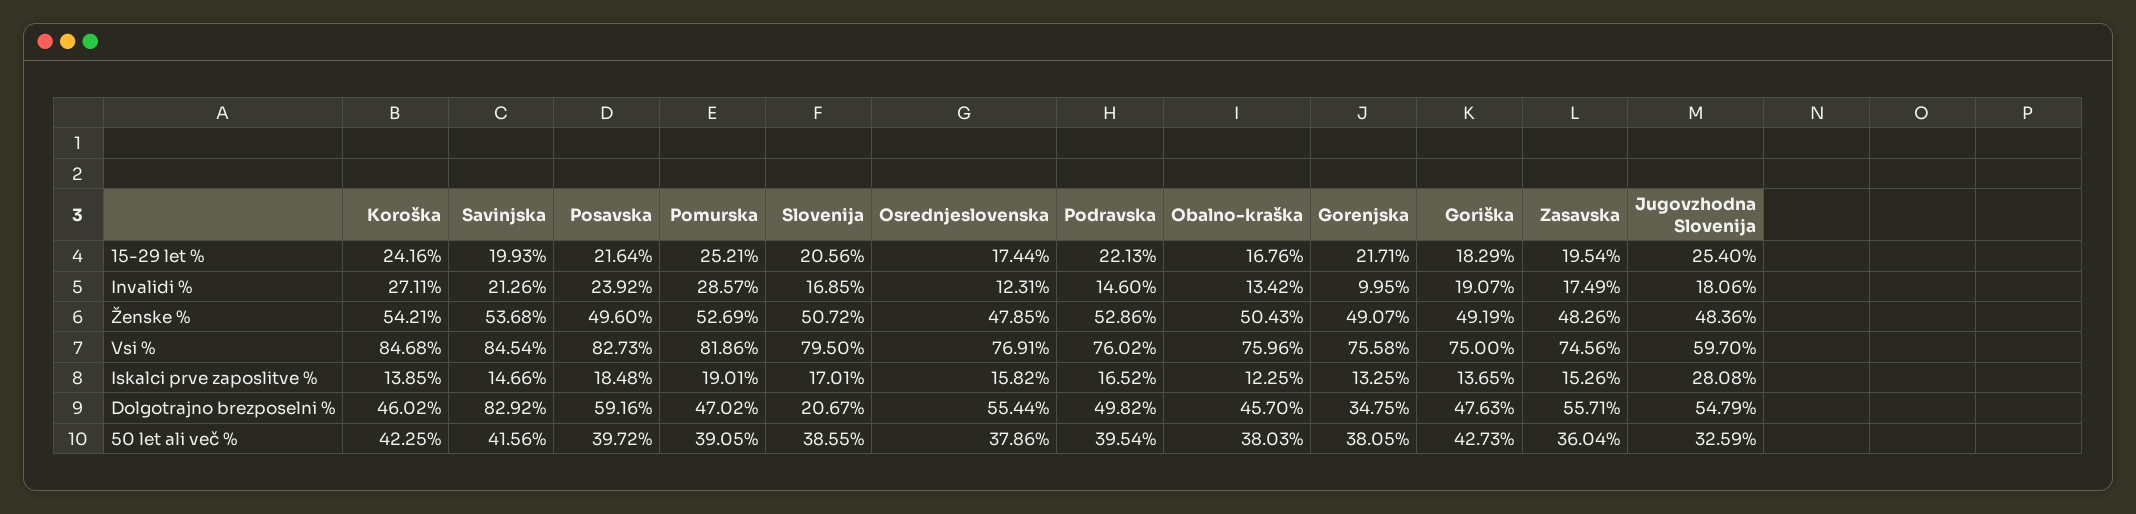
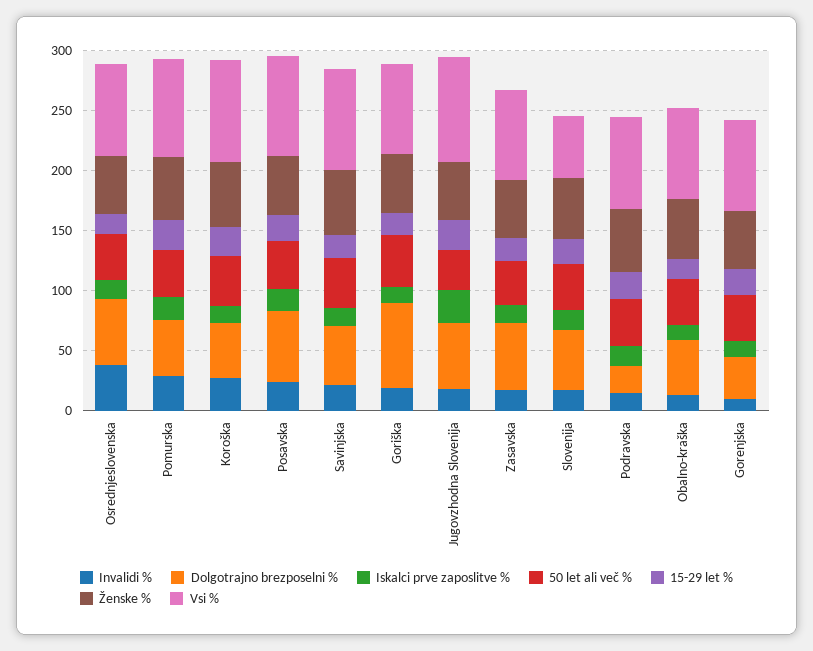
  {
    "15-29 let %": {
      "Koroška": 24.16,
      "Savinjska": 19.93,
      "Posavska": 21.64,
      "Pomurska": 25.21,
      "Slovenija": 20.56,
      "Osrednjeslovenska": 17.44,
      "Podravska": 22.13,
      "Obalno-kraška": 16.76,
      "Gorenjska": 21.71,
      "Goriška": 18.29,
      "Zasavska": 19.54,
      "Jugovzhodna Slovenija": 25.4
    },
    "Invalidi %": {
      "Koroška": 27.11,
      "Savinjska": 21.26,
      "Posavska": 23.92,
      "Pomurska": 28.57,
      "Slovenija": 16.85,
-     "Osrednjeslovenska": 12.31,
+     "Osrednjeslovenska": 40,
      "Podravska": 14.6,
      "Obalno-kraška": 13.42,
      "Gorenjska": 9.95,
      "Goriška": 19.07,
      "Zasavska": 17.49,
      "Jugovzhodna Slovenija": 18.06
    },
    "Ženske %": {
      "Koroška": 54.21,
      "Savinjska": 53.68,
      "Posavska": 49.6,
      "Pomurska": 52.69,
      "Slovenija": 50.72,
      "Osrednjeslovenska": 47.85,
      "Podravska": 52.86,
      "Obalno-kraška": 50.43,
      "Gorenjska": 49.07,
      "Goriška": 49.19,
      "Zasavska": 48.26,
      "Jugovzhodna Slovenija": 48.36
    },
    "Vsi %": {
      "Koroška": 84.68,
      "Savinjska": 84.54,
      "Posavska": 82.73,
      "Pomurska": 81.86,
-     "Slovenija": 79.5,
+     "Slovenija": 50,
      "Osrednjeslovenska": 76.91,
      "Podravska": 76.02,
      "Obalno-kraška": 75.96,
      "Gorenjska": 75.58,
      "Goriška": 75,
      "Zasavska": 74.56,
-     "Jugovzhodna Slovenija": 59.7
+     "Jugovzhodna Slovenija": 90
    },
    "Iskalci prve zaposlitve %": {
      "Koroška": 13.85,
      "Savinjska": 14.66,
      "Posavska": 18.48,
      "Pomurska": 19.01,
      "Slovenija": 17.01,
      "Osrednjeslovenska": 15.82,
      "Podravska": 16.52,
      "Obalno-kraška": 12.25,
      "Gorenjska": 13.25,
      "Goriška": 13.65,
      "Zasavska": 15.26,
      "Jugovzhodna Slovenija": 28.08
    },
    "Dolgotrajno brezposelni %": {
      "Koroška": 46.02,
-     "Savinjska": 82.92,
+     "Savinjska": 50,
      "Posavska": 59.16,
      "Pomurska": 47.02,
-     "Slovenija": 20.67,
+     "Slovenija": 50,
      "Osrednjeslovenska": 55.44,
-     "Podravska": 49.82,
+     "Podravska": 20,
      "Obalno-kraška": 45.7,
      "Gorenjska": 34.75,
-     "Goriška": 47.63,
+     "Goriška": 70,
      "Zasavska": 55.71,
      "Jugovzhodna Slovenija": 54.79
    },
    "50 let ali več %": {
      "Koroška": 42.25,
      "Savinjska": 41.56,
      "Posavska": 39.72,
      "Pomurska": 39.05,
      "Slovenija": 38.55,
      "Osrednjeslovenska": 37.86,
      "Podravska": 39.54,
      "Obalno-kraška": 38.03,
      "Gorenjska": 38.05,
      "Goriška": 42.73,
      "Zasavska": 36.04,
      "Jugovzhodna Slovenija": 32.59
    }
  }

